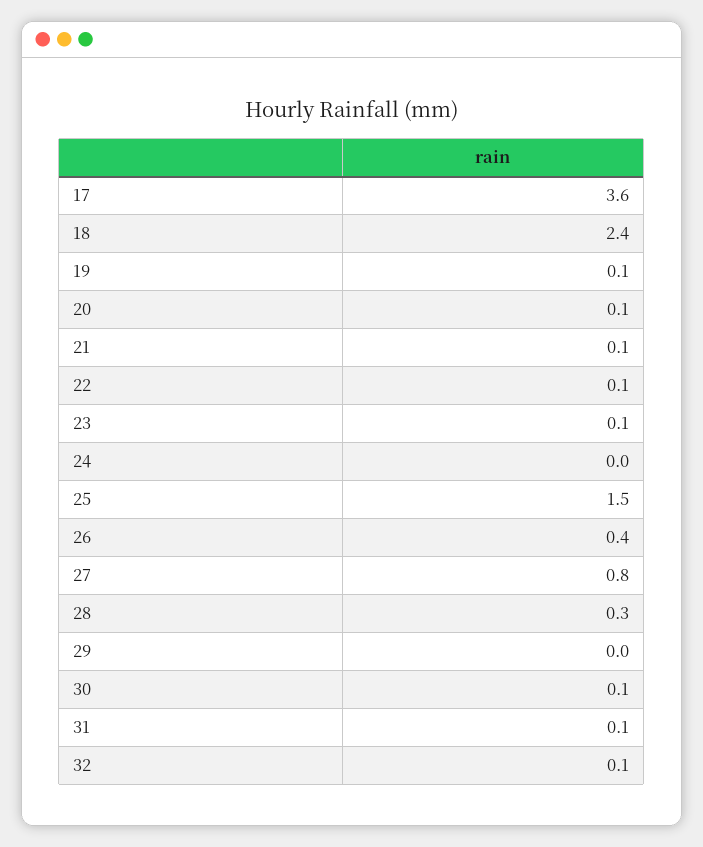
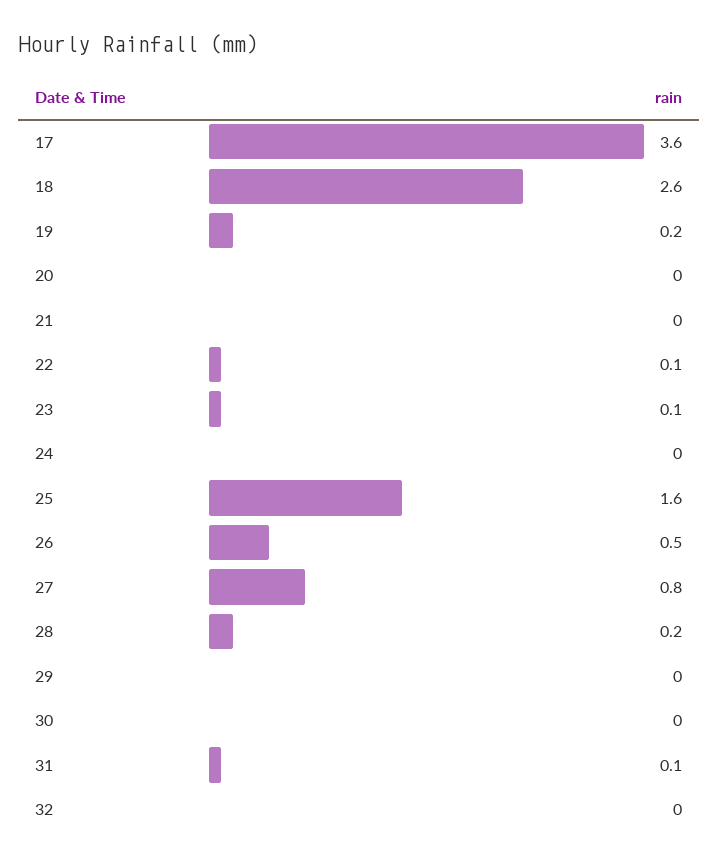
  {
    "17": 3.6,
-   "18": 2.4,
+   "18": 2.6,
-   "19": 0.1,
+   "19": 0.2,
-   "20": 0.1,
+   "20": 0,
-   "21": 0.1,
+   "21": 0,
    "22": 0.1,
    "23": 0.1,
    "24": 0,
-   "25": 1.5,
+   "25": 1.6,
-   "26": 0.4,
+   "26": 0.5,
    "27": 0.8,
-   "28": 0.3,
+   "28": 0.2,
    "29": 0,
-   "30": 0.1,
+   "30": 0,
    "31": 0.1,
-   "32": 0.1
+   "32": 0
  }

